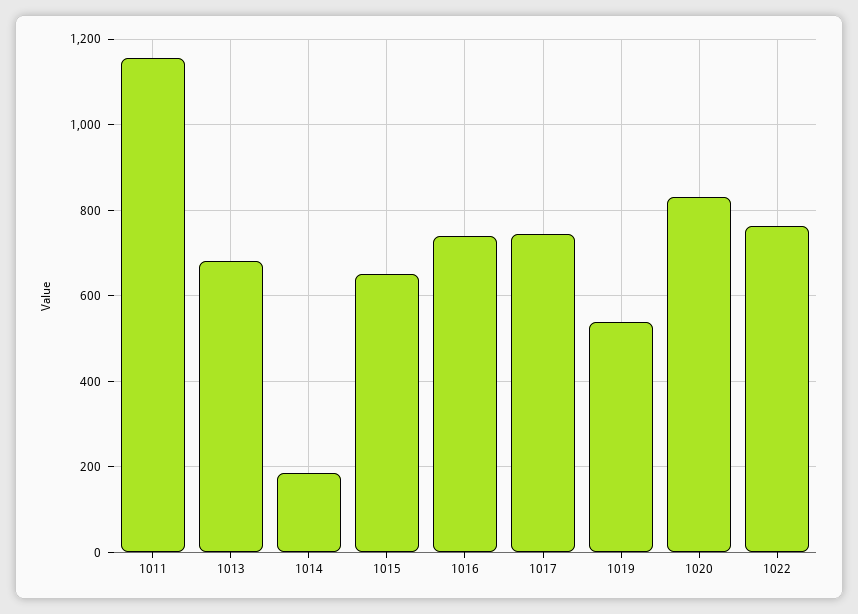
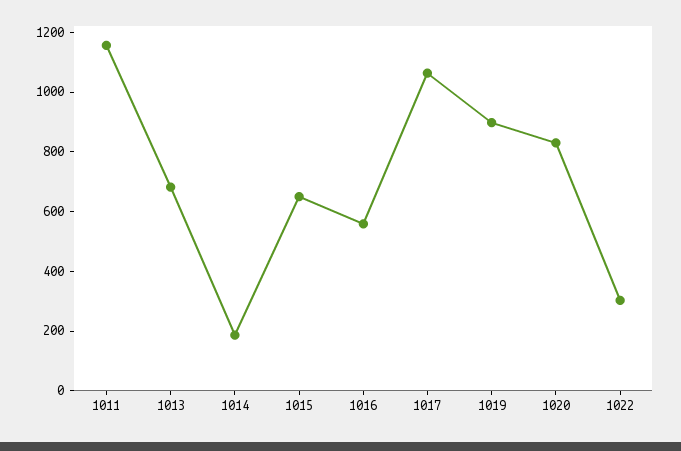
  {
    "1011": 1160,
    "1013": 680,
    "1014": 180,
    "1015": 660,
-   "1016": 740,
+   "1016": 550,
-   "1017": 740,
+   "1017": 1050,
-   "1019": 540,
+   "1019": 900,
    "1020": 840,
-   "1022": 760
+   "1022": 300
  }

